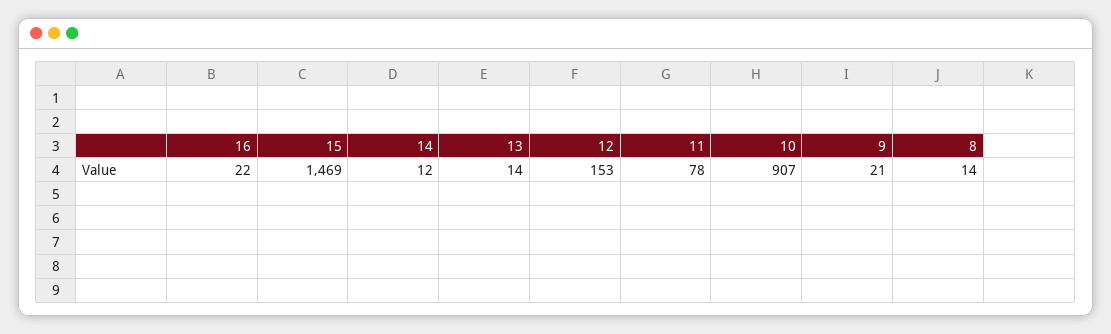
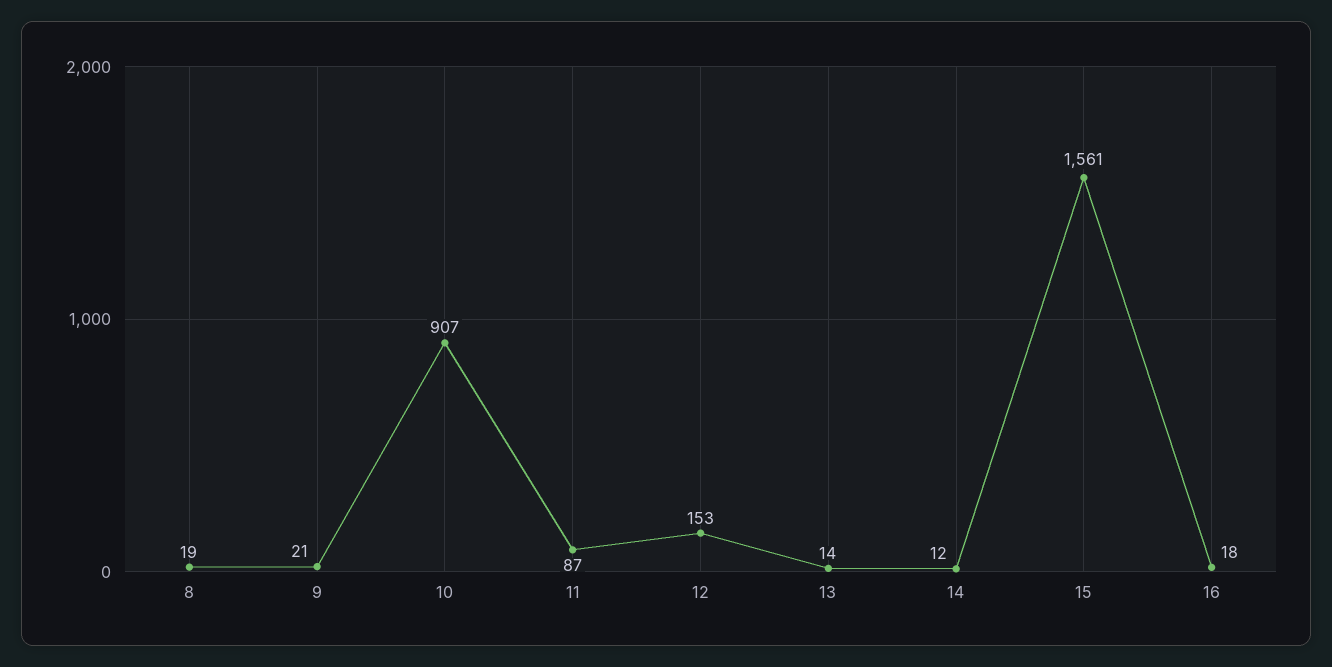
  {
-   "16": 22,
+   "16": 18,
-   "15": 1469,
+   "15": 1561,
    "14": 12,
    "13": 14,
    "12": 153,
-   "11": 78,
+   "11": 87,
    "10": 907,
    "9": 21,
-   "8": 14
+   "8": 19
  }

